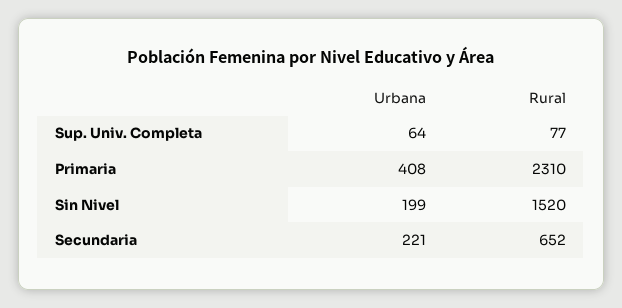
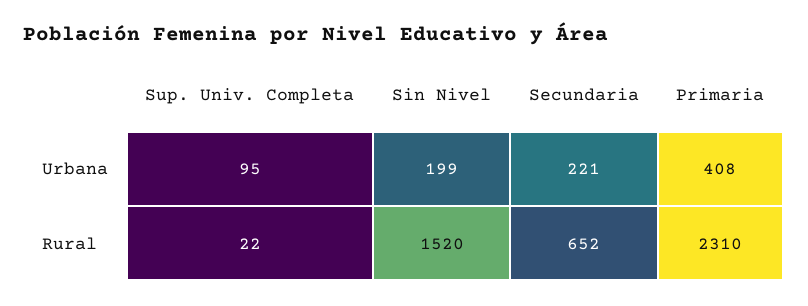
  {
    "Urbana": {
-     "Sup. Univ. Completa": 64,
+     "Sup. Univ. Completa": 95,
      "Primaria": 408,
      "Sin Nivel": 199,
      "Secundaria": 221
    },
    "Rural": {
-     "Sup. Univ. Completa": 77,
+     "Sup. Univ. Completa": 22,
      "Primaria": 2310,
      "Sin Nivel": 1520,
      "Secundaria": 652
    }
  }

